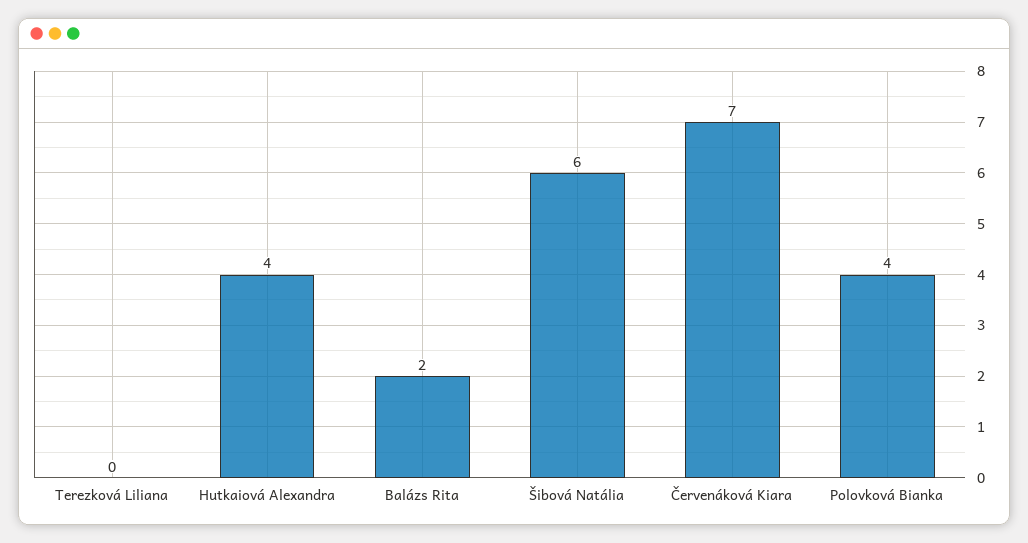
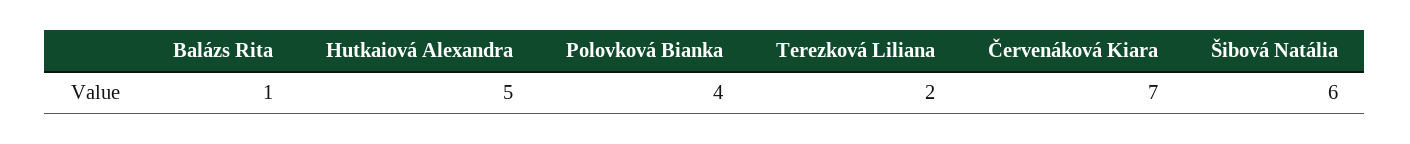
  {
-   "Terezková Liliana": 0,
+   "Terezková Liliana": 2,
-   "Hutkaiová Alexandra": 4,
+   "Hutkaiová Alexandra": 5,
-   "Balázs Rita": 2,
+   "Balázs Rita": 1,
    "Šibová Natália": 6,
    "Červenáková Kiara": 7,
    "Polovková Bianka": 4
  }

